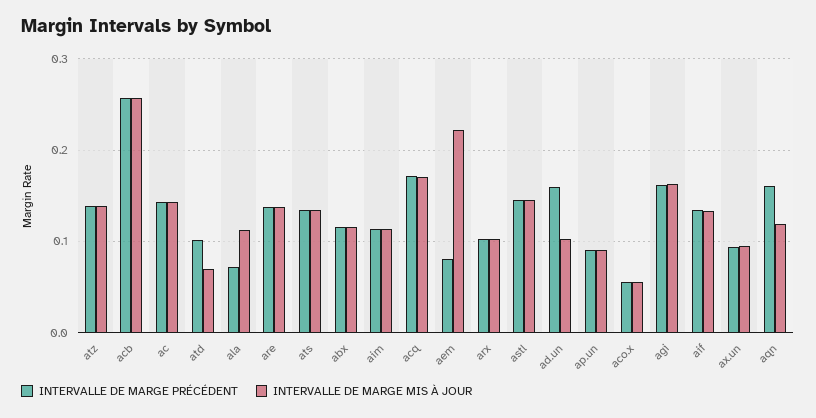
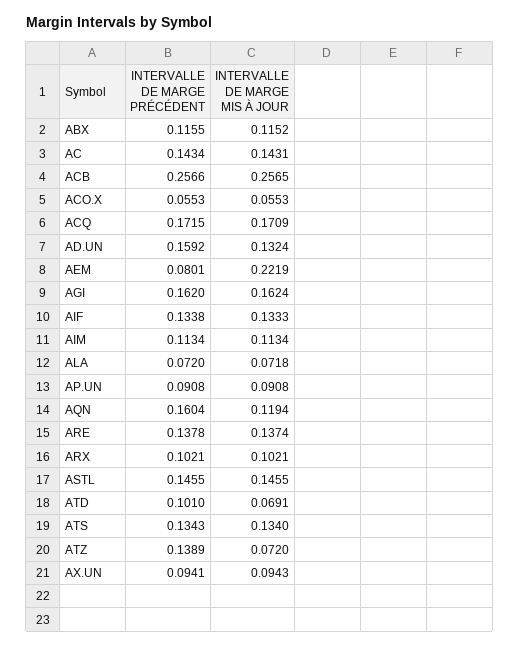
  {
    "INTERVALLE DE MARGE PRÉCÉDENT": {
      "atz": 0.1389,
      "acb": 0.2566,
      "ac": 0.1434,
      "atd": 0.101,
      "ala": 0.072,
      "are": 0.1378,
      "ats": 0.1343,
      "abx": 0.1155,
      "aim": 0.1134,
      "acq": 0.1715,
      "aem": 0.0801,
      "arx": 0.1021,
      "astl": 0.1455,
      "ad.un": 0.1592,
      "ap.un": 0.0908,
      "aco.x": 0.0553,
      "agi": 0.162,
      "aif": 0.1338,
      "ax.un": 0.0941,
      "aqn": 0.1604
    },
    "INTERVALLE DE MARGE MIS À JOUR": {
-     "atz": 0.14,
+     "atz": 0.072,
      "acb": 0.2565,
      "ac": 0.1431,
      "atd": 0.0691,
-     "ala": 0.11,
+     "ala": 0.0718,
      "are": 0.1374,
      "ats": 0.134,
      "abx": 0.1152,
      "aim": 0.1134,
      "acq": 0.1709,
      "aem": 0.2219,
      "arx": 0.1021,
      "astl": 0.1455,
-     "ad.un": 0.1,
+     "ad.un": 0.1324,
      "ap.un": 0.0908,
      "aco.x": 0.0553,
      "agi": 0.1624,
      "aif": 0.1333,
      "ax.un": 0.0943,
      "aqn": 0.1194
    }
  }

